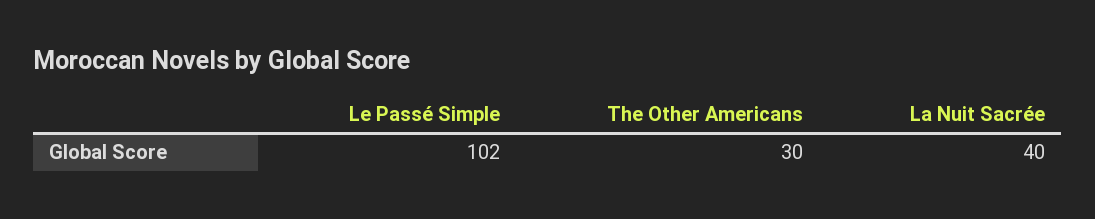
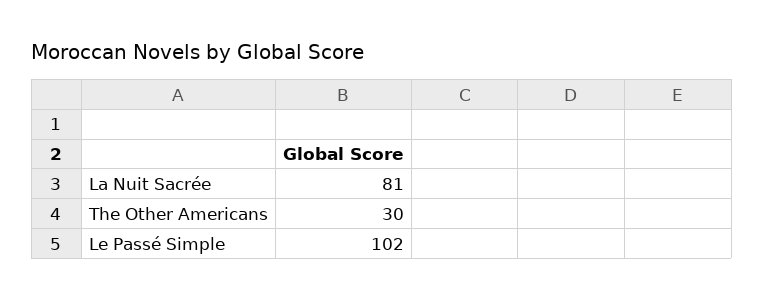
  {
    "Le Passé Simple": 102,
    "The Other Americans": 30,
-   "La Nuit Sacrée": 40
+   "La Nuit Sacrée": 81
  }

